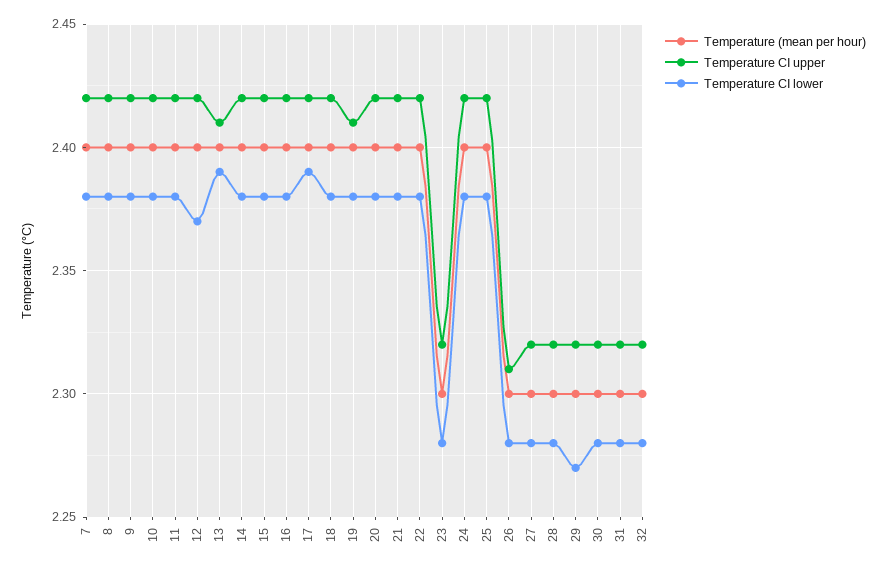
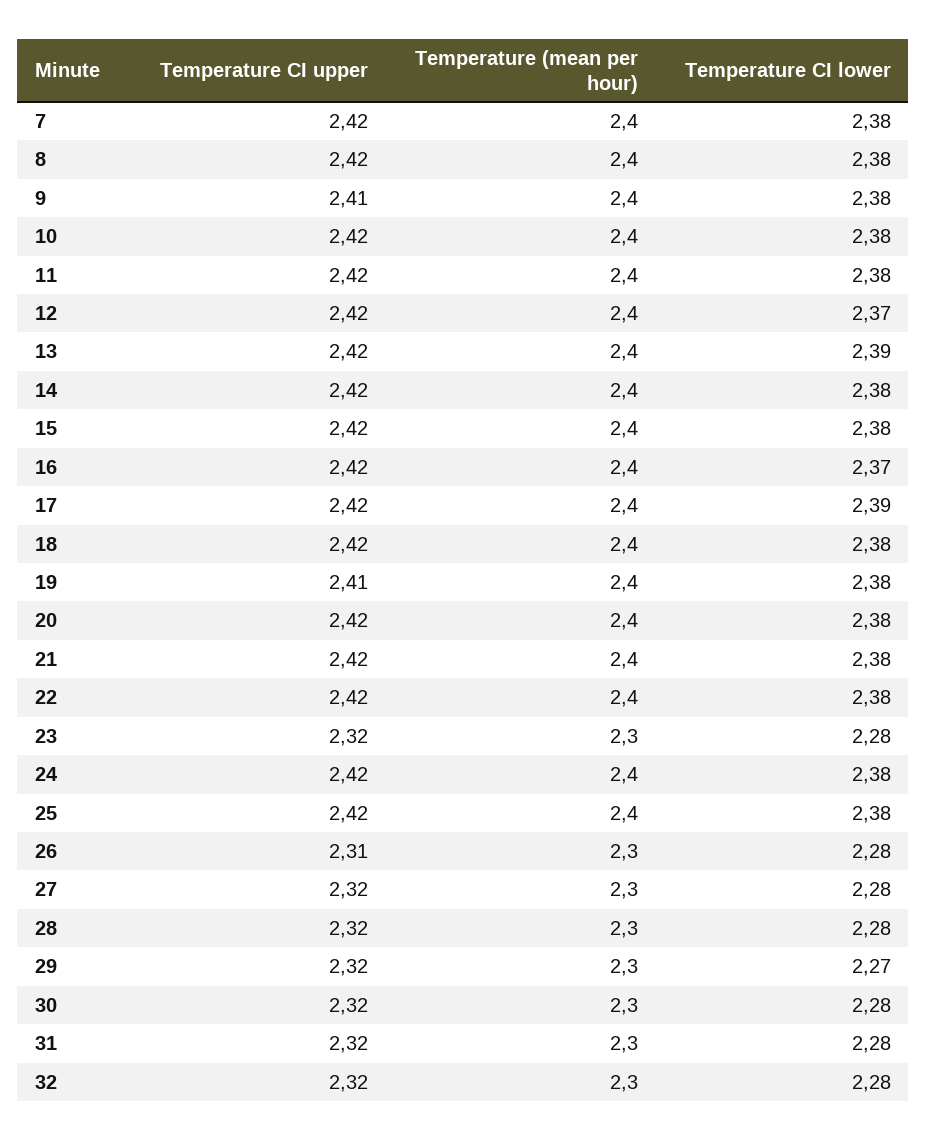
  {
    "Temperature (mean per hour)": {
      "7": 2.4,
      "8": 2.4,
      "9": 2.4,
      "10": 2.4,
      "11": 2.4,
      "12": 2.4,
      "13": 2.4,
      "14": 2.4,
      "15": 2.4,
      "16": 2.4,
      "17": 2.4,
      "18": 2.4,
      "19": 2.4,
      "20": 2.4,
      "21": 2.4,
      "22": 2.4,
      "23": 2.3,
      "24": 2.4,
      "25": 2.4,
      "26": 2.3,
      "27": 2.3,
      "28": 2.3,
      "29": 2.3,
      "30": 2.3,
      "31": 2.3,
      "32": 2.3
    },
    "Temperature CI upper": {
      "7": 2.42,
      "8": 2.42,
-     "9": 2.42,
+     "9": 2.41,
      "10": 2.42,
      "11": 2.42,
      "12": 2.42,
-     "13": 2.41,
+     "13": 2.42,
      "14": 2.42,
      "15": 2.42,
      "16": 2.42,
      "17": 2.42,
      "18": 2.42,
      "19": 2.41,
      "20": 2.42,
      "21": 2.42,
      "22": 2.42,
      "23": 2.32,
      "24": 2.42,
      "25": 2.42,
      "26": 2.31,
      "27": 2.32,
      "28": 2.32,
      "29": 2.32,
      "30": 2.32,
      "31": 2.32,
      "32": 2.32
    },
    "Temperature CI lower": {
      "7": 2.38,
      "8": 2.38,
      "9": 2.38,
      "10": 2.38,
      "11": 2.38,
      "12": 2.37,
      "13": 2.39,
      "14": 2.38,
      "15": 2.38,
-     "16": 2.38,
+     "16": 2.37,
      "17": 2.39,
      "18": 2.38,
      "19": 2.38,
      "20": 2.38,
      "21": 2.38,
      "22": 2.38,
      "23": 2.28,
      "24": 2.38,
      "25": 2.38,
      "26": 2.28,
      "27": 2.28,
      "28": 2.28,
      "29": 2.27,
      "30": 2.28,
      "31": 2.28,
      "32": 2.28
    }
  }

